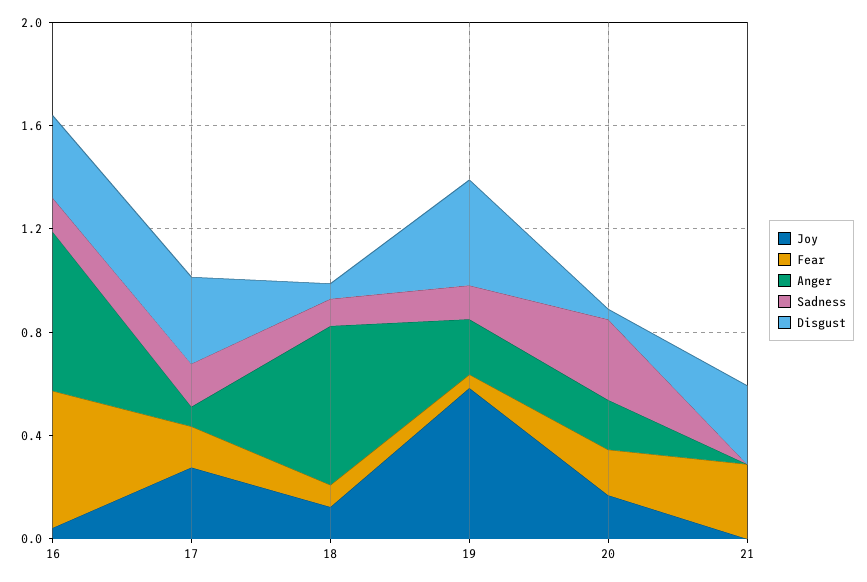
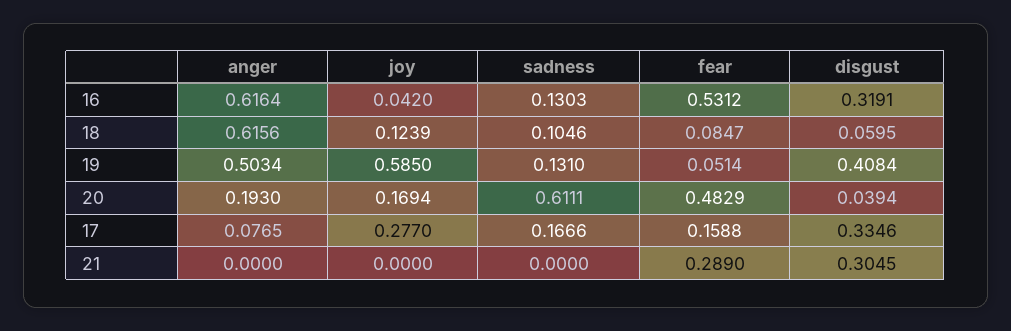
  {
    "Joy": {
      "16": 0.042,
      "17": 0.277,
      "18": 0.1239,
      "19": 0.585,
      "20": 0.1694,
      "21": 0
    },
    "Fear": {
      "16": 0.5312,
      "17": 0.1588,
      "18": 0.0847,
      "19": 0.0514,
-     "20": 0.2,
+     "20": 0.4829,
      "21": 0.289
    },
    "Anger": {
      "16": 0.6164,
      "17": 0.0765,
      "18": 0.6156,
-     "19": 0.2,
+     "19": 0.5034,
      "20": 0.193,
      "21": 0
    },
    "Sadness": {
      "16": 0.1303,
      "17": 0.1666,
      "18": 0.1046,
      "19": 0.131,
-     "20": 0.3,
+     "20": 0.6111,
      "21": 0
    },
    "Disgust": {
      "16": 0.3191,
      "17": 0.3346,
      "18": 0.0595,
      "19": 0.4084,
      "20": 0.0394,
      "21": 0.3045
    }
  }

